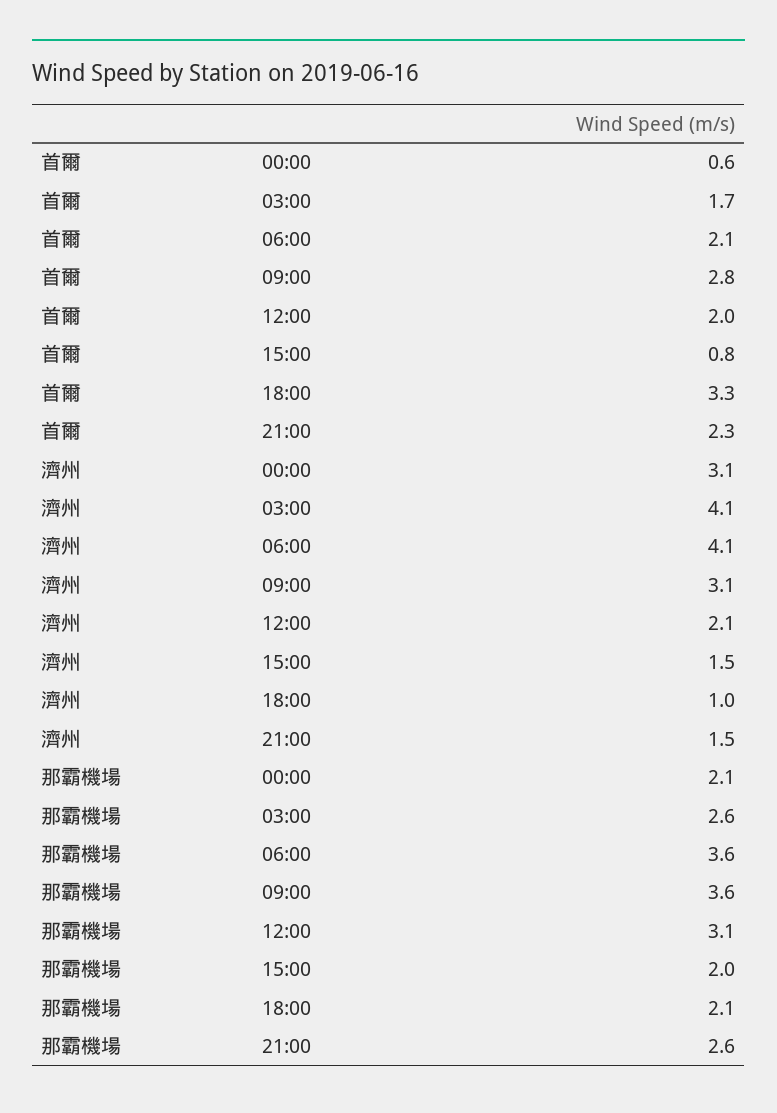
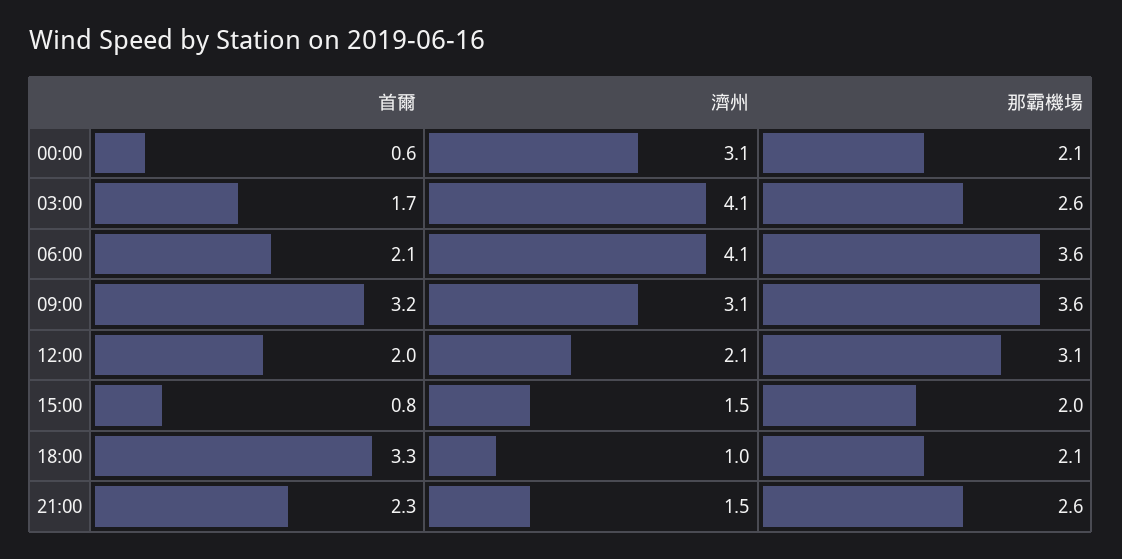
  {
    "首爾": {
      "00:00": 0.6,
      "03:00": 1.7,
      "06:00": 2.1,
-     "09:00": 2.8,
+     "09:00": 3.2,
      "12:00": 2,
      "15:00": 0.8,
      "18:00": 3.3,
      "21:00": 2.3
    },
    "濟州": {
      "00:00": 3.1,
      "03:00": 4.1,
      "06:00": 4.1,
      "09:00": 3.1,
      "12:00": 2.1,
      "15:00": 1.5,
      "18:00": 1,
      "21:00": 1.5
    },
    "那霸機場": {
      "00:00": 2.1,
      "03:00": 2.6,
      "06:00": 3.6,
      "09:00": 3.6,
      "12:00": 3.1,
      "15:00": 2,
      "18:00": 2.1,
      "21:00": 2.6
    }
  }

